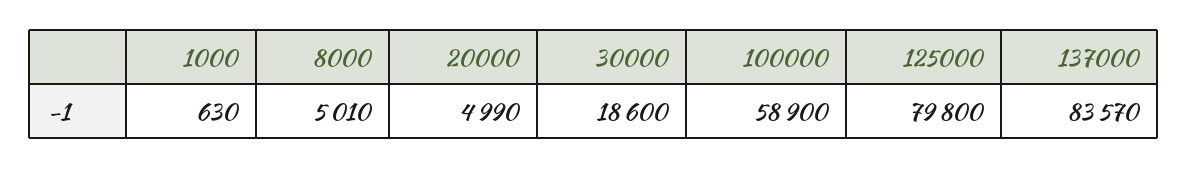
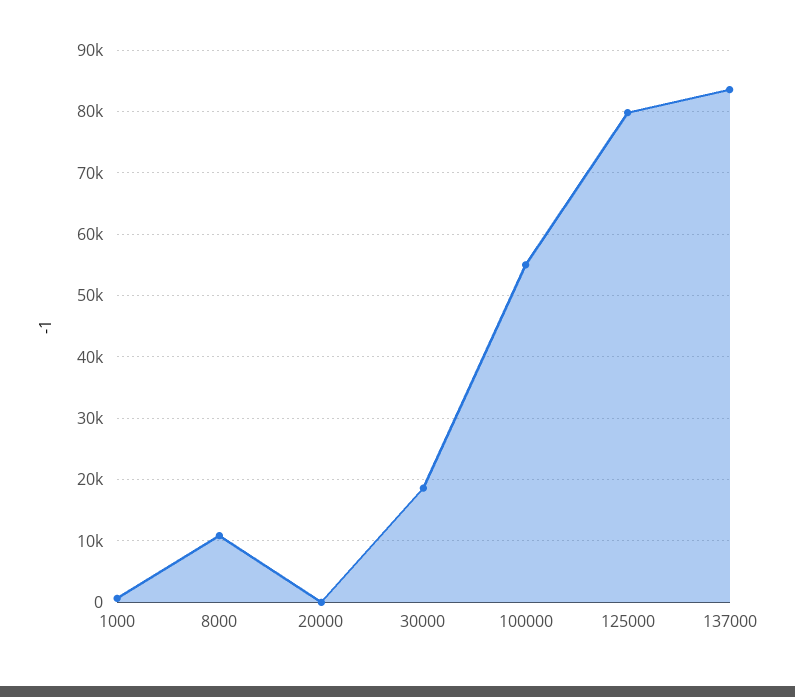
  {
    "1000": 630,
-   "8000": 5010,
+   "8000": 11000,
-   "20000": 4990,
+   "20000": 0,
    "30000": 18600,
-   "100000": 58900,
+   "100000": 55000,
    "125000": 79800,
    "137000": 83570
  }

